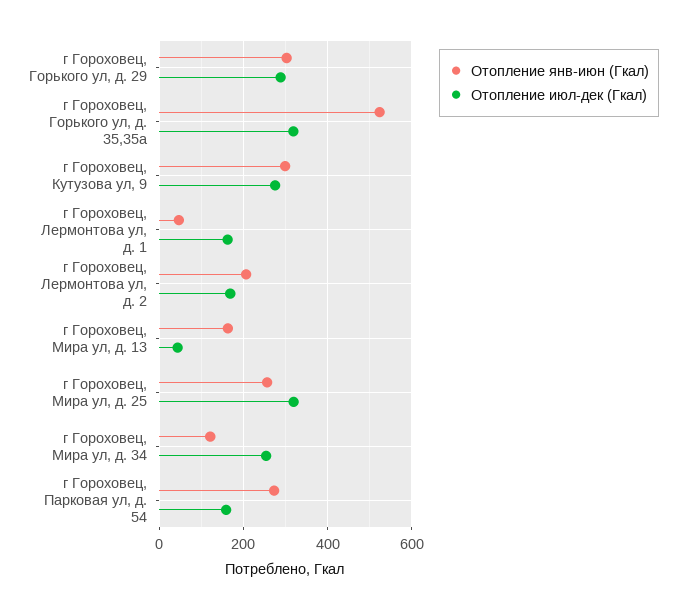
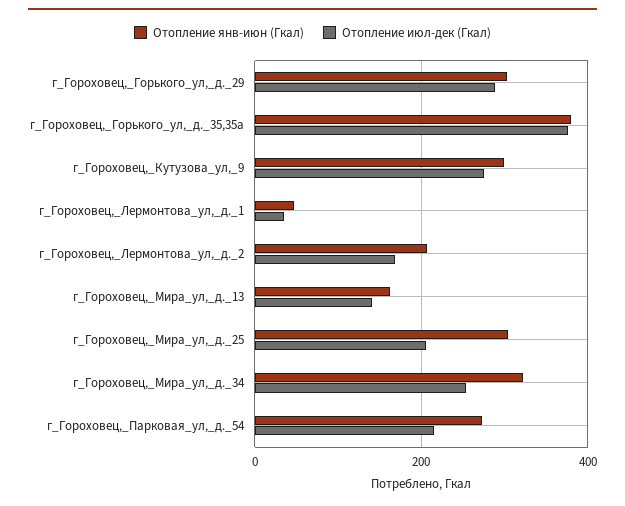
  {
    "Отопление янв-июн (Гкал)": {
      "г Гороховец, Горького ул, д. 29": 300,
-     "г Гороховец, Горького ул, д. 35,35а": 520,
+     "г Гороховец, Горького ул, д. 35,35а": 380,
      "г Гороховец, Кутузова ул, 9": 300,
      "г Гороховец, Лермонтова ул, д. 1": 40,
      "г Гороховец, Лермонтова ул, д. 2": 200,
      "г Гороховец, Мира ул, д. 13": 160,
-     "г Гороховец, Мира ул, д. 25": 260,
+     "г Гороховец, Мира ул, д. 25": 300,
-     "г Гороховец, Мира ул, д. 34": 120,
+     "г Гороховец, Мира ул, д. 34": 320,
      "г Гороховец, Парковая ул, д. 54": 280
    },
    "Отопление июл-дек (Гкал)": {
      "г Гороховец, Горького ул, д. 29": 280,
-     "г Гороховец, Горького ул, д. 35,35а": 320,
+     "г Гороховец, Горького ул, д. 35,35а": 380,
      "г Гороховец, Кутузова ул, 9": 280,
-     "г Гороховец, Лермонтова ул, д. 1": 160,
+     "г Гороховец, Лермонтова ул, д. 1": 40,
      "г Гороховец, Лермонтова ул, д. 2": 160,
-     "г Гороховец, Мира ул, д. 13": 40,
+     "г Гороховец, Мира ул, д. 13": 140,
-     "г Гороховец, Мира ул, д. 25": 320,
+     "г Гороховец, Мира ул, д. 25": 200,
      "г Гороховец, Мира ул, д. 34": 260,
-     "г Гороховец, Парковая ул, д. 54": 160
+     "г Гороховец, Парковая ул, д. 54": 220
    }
  }

